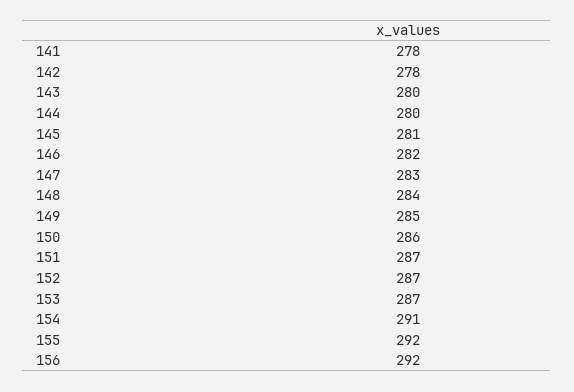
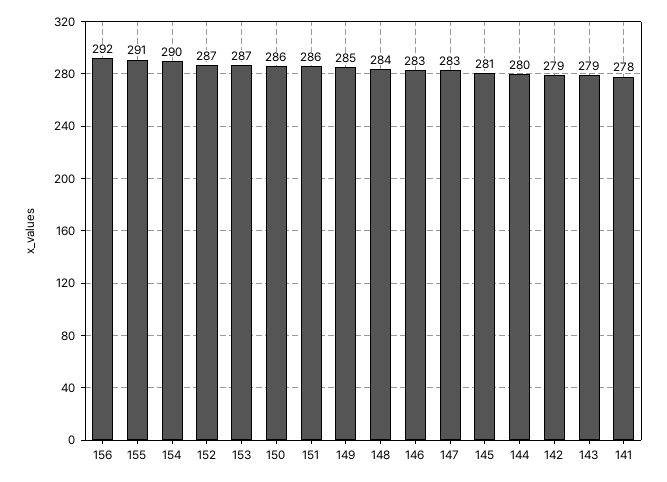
  {
    "141": 278,
-   "142": 278,
+   "142": 279,
-   "143": 280,
+   "143": 279,
    "144": 280,
    "145": 281,
-   "146": 282,
+   "146": 283,
    "147": 283,
    "148": 284,
    "149": 285,
    "150": 286,
-   "151": 287,
+   "151": 286,
    "152": 287,
    "153": 287,
-   "154": 291,
+   "154": 290,
-   "155": 292,
+   "155": 291,
    "156": 292
  }

